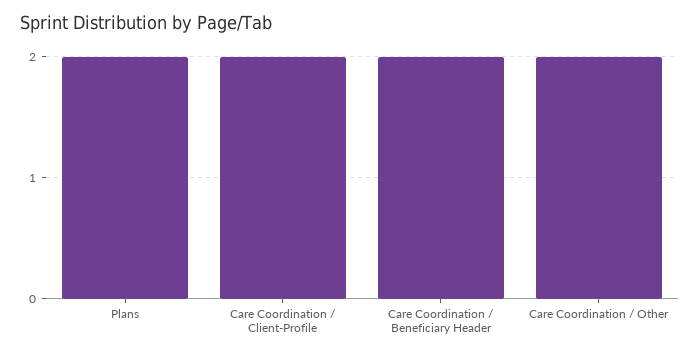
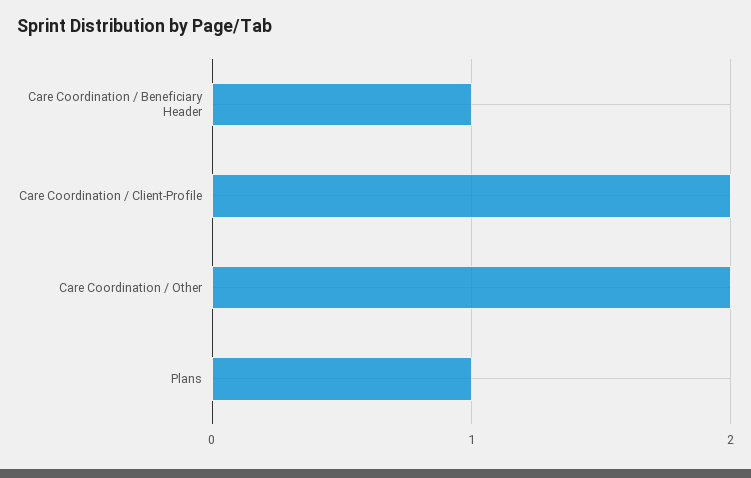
  {
-   "Plans": 2,
+   "Plans": 1,
    "Care Coordination / Client-Profile": 2,
-   "Care Coordination / Beneficiary Header": 2,
+   "Care Coordination / Beneficiary Header": 1,
    "Care Coordination / Other": 2
  }

